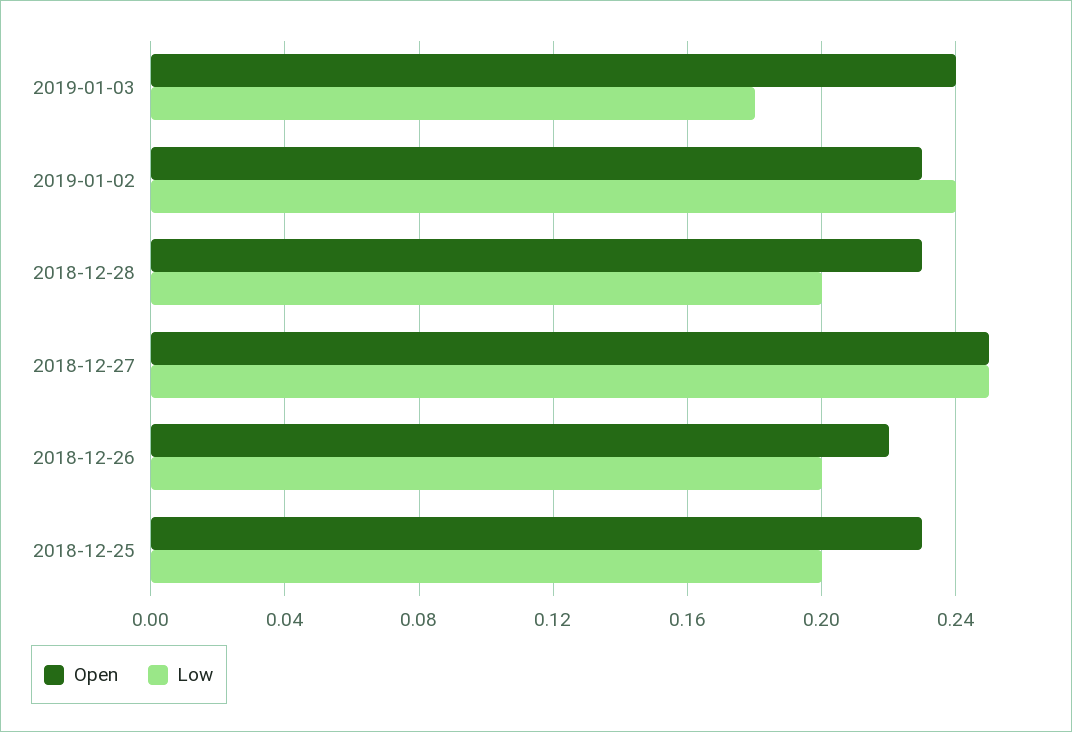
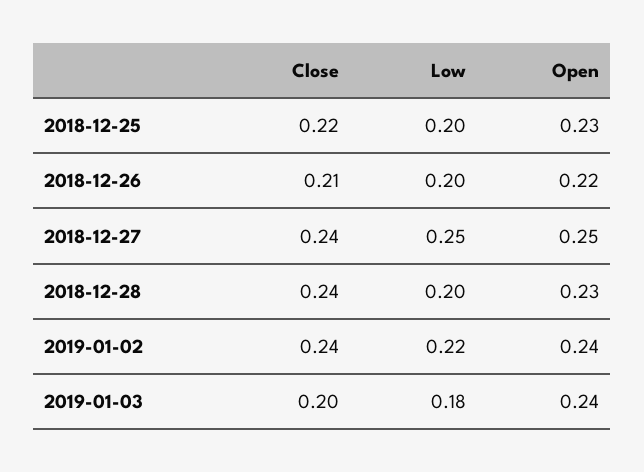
  {
    "Open": {
      "2019-01-03": 0.24,
-     "2019-01-02": 0.23,
+     "2019-01-02": 0.24,
      "2018-12-28": 0.23,
      "2018-12-27": 0.25,
      "2018-12-26": 0.22,
      "2018-12-25": 0.23
    },
    "Low": {
      "2019-01-03": 0.18,
-     "2019-01-02": 0.24,
+     "2019-01-02": 0.22,
      "2018-12-28": 0.2,
      "2018-12-27": 0.25,
      "2018-12-26": 0.2,
      "2018-12-25": 0.2
-   }
+   },
+   "Close": {
+     "2018-12-25": 0.22,
+     "2018-12-26": 0.21,
+     "2018-12-27": 0.24,
+     "2018-12-28": 0.24,
+     "2019-01-02": 0.24,
+     "2019-01-03": 0.2
+   }
  }

